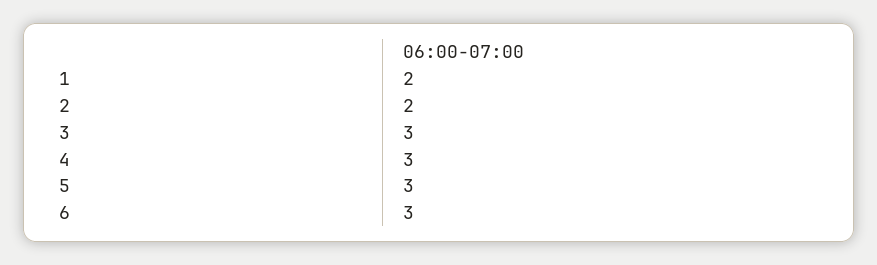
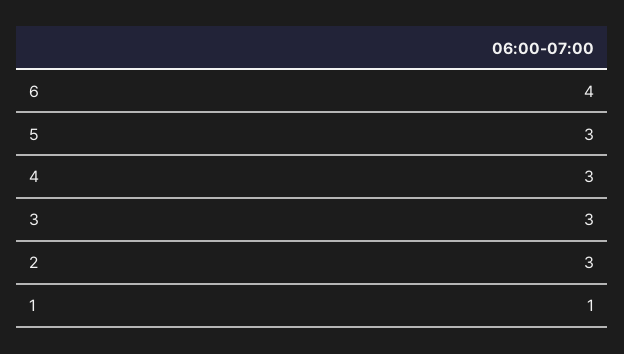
  {
-   "1": 2,
+   "1": 1,
-   "2": 2,
+   "2": 3,
    "3": 3,
    "4": 3,
    "5": 3,
-   "6": 3
+   "6": 4
  }

